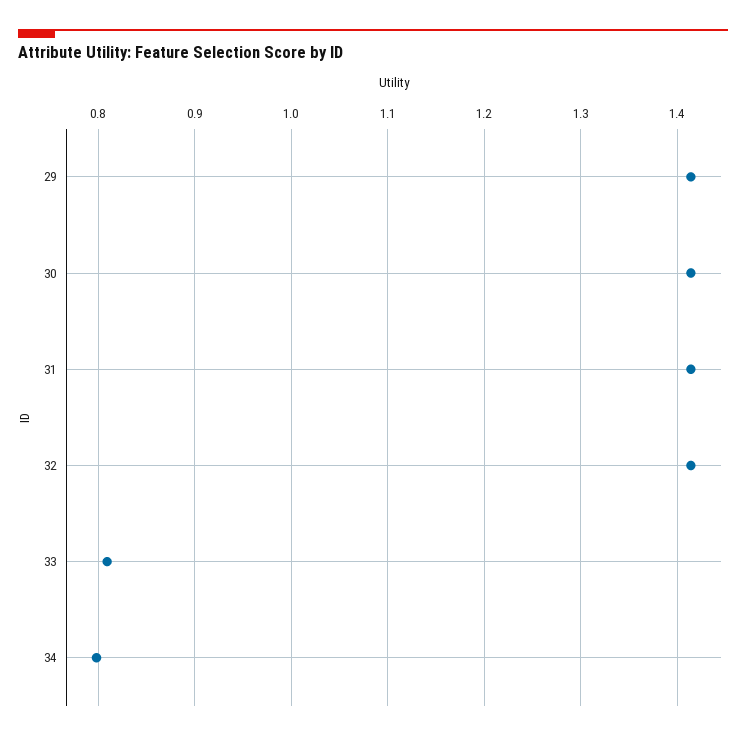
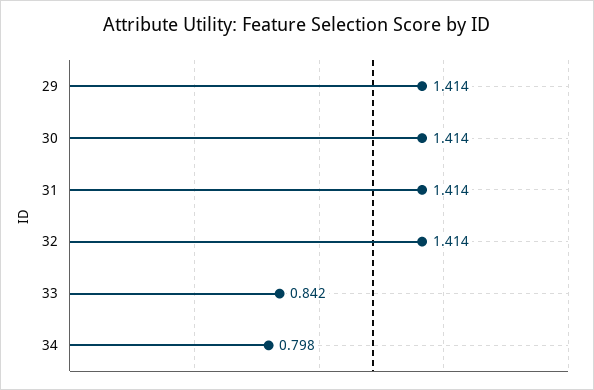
  {
    "29": 1.414,
    "30": 1.414,
    "31": 1.414,
    "32": 1.414,
-   "33": 0.81,
+   "33": 0.842,
    "34": 0.798
  }

